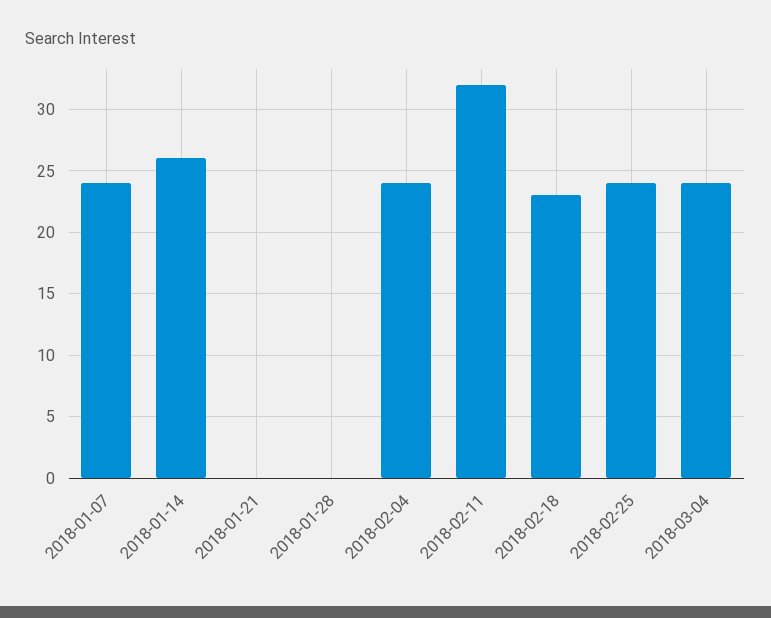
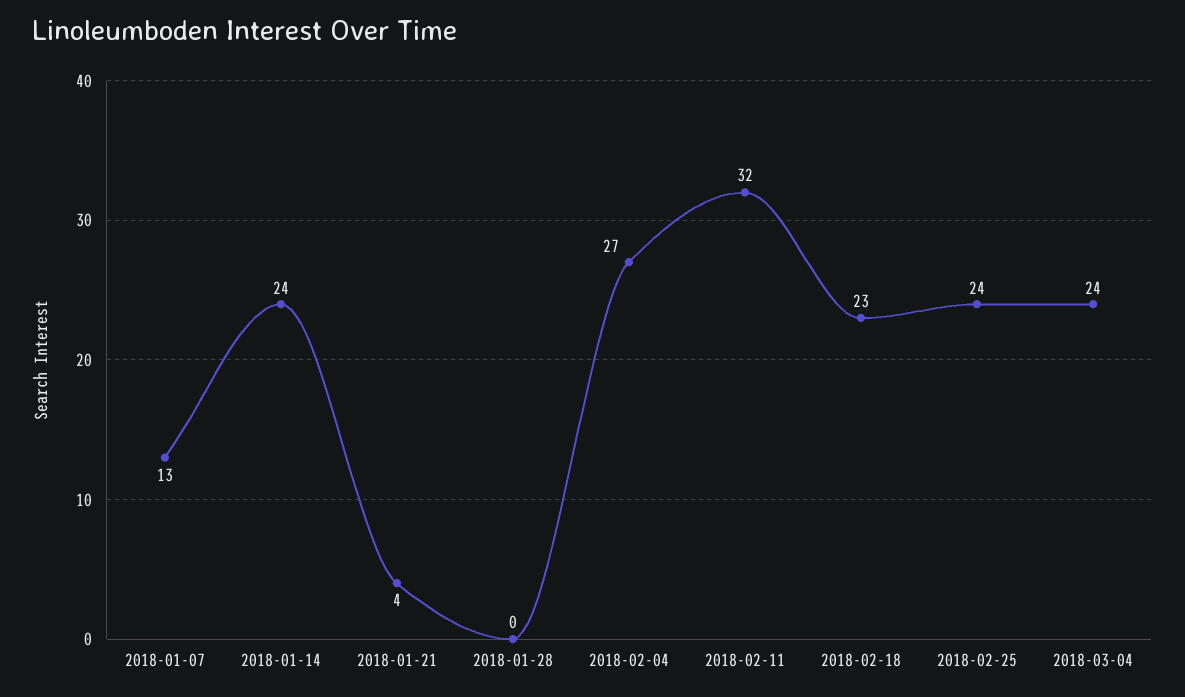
  {
-   "2018-01-07": 24,
+   "2018-01-07": 13,
-   "2018-01-14": 26,
+   "2018-01-14": 24,
-   "2018-01-21": 0,
+   "2018-01-21": 4,
    "2018-01-28": 0,
-   "2018-02-04": 24,
+   "2018-02-04": 27,
    "2018-02-11": 32,
    "2018-02-18": 23,
    "2018-02-25": 24,
    "2018-03-04": 24
  }

